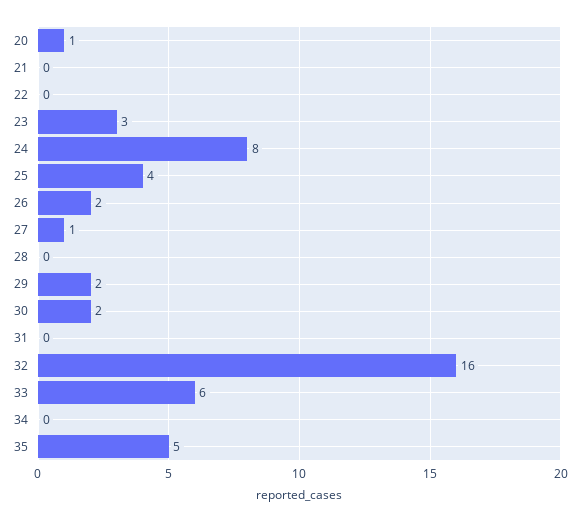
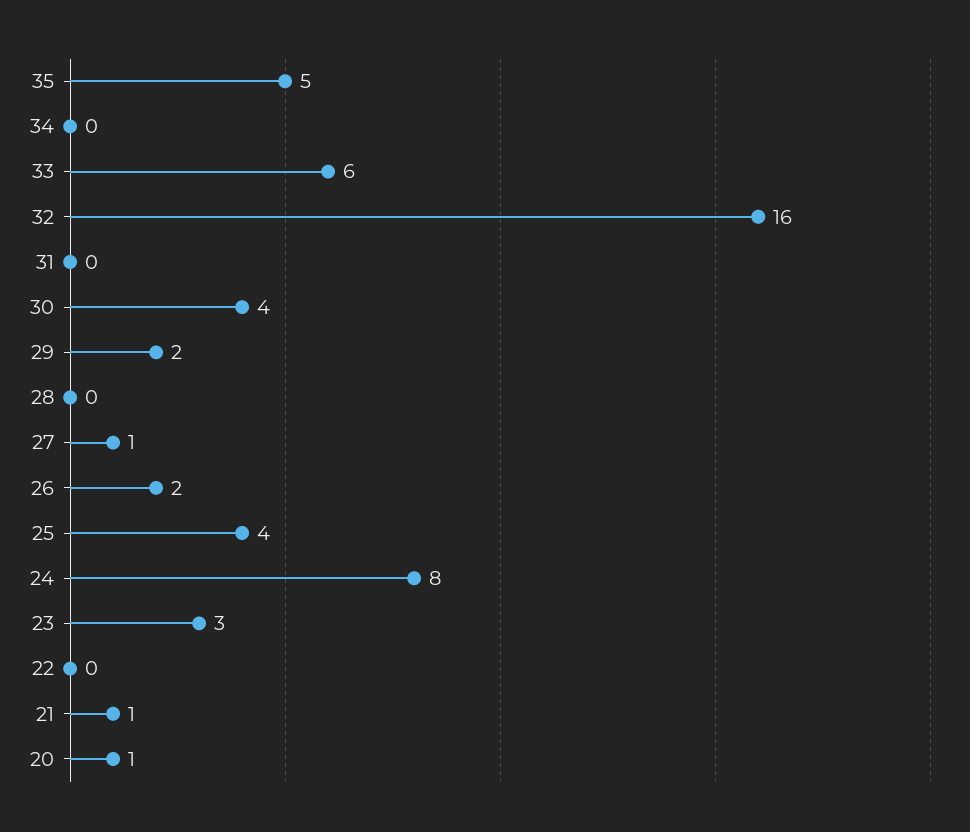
  {
    "20": 1,
-   "21": 0,
+   "21": 1,
    "22": 0,
    "23": 3,
    "24": 8,
    "25": 4,
    "26": 2,
    "27": 1,
    "28": 0,
    "29": 2,
-   "30": 2,
+   "30": 4,
    "31": 0,
    "32": 16,
    "33": 6,
    "34": 0,
    "35": 5
  }

